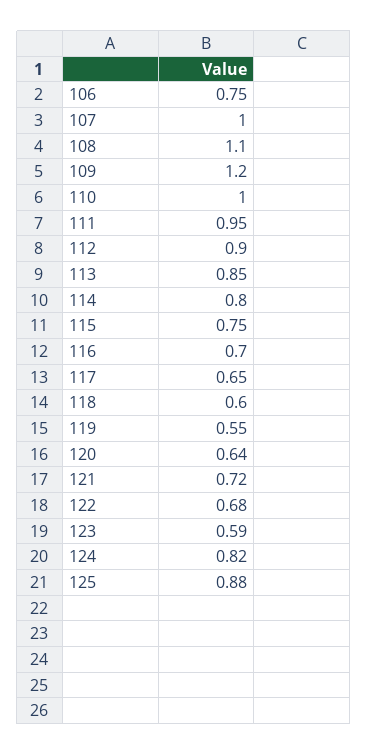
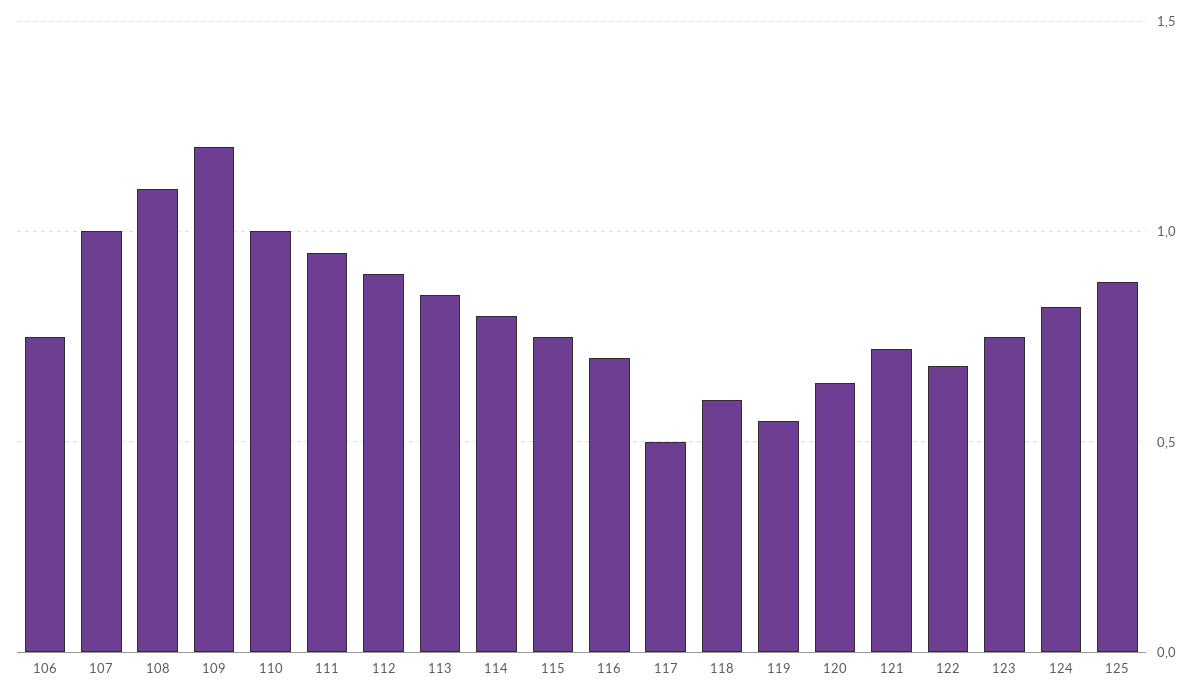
  {
    "106": 0.75,
    "107": 1,
    "108": 1.1,
    "109": 1.2,
    "110": 1,
    "111": 0.95,
    "112": 0.9,
    "113": 0.85,
    "114": 0.8,
    "115": 0.75,
    "116": 0.7,
-   "117": 0.65,
+   "117": 0.5,
    "118": 0.6,
    "119": 0.55,
    "120": 0.64,
    "121": 0.72,
    "122": 0.68,
-   "123": 0.59,
+   "123": 0.75,
    "124": 0.82,
    "125": 0.88
  }

